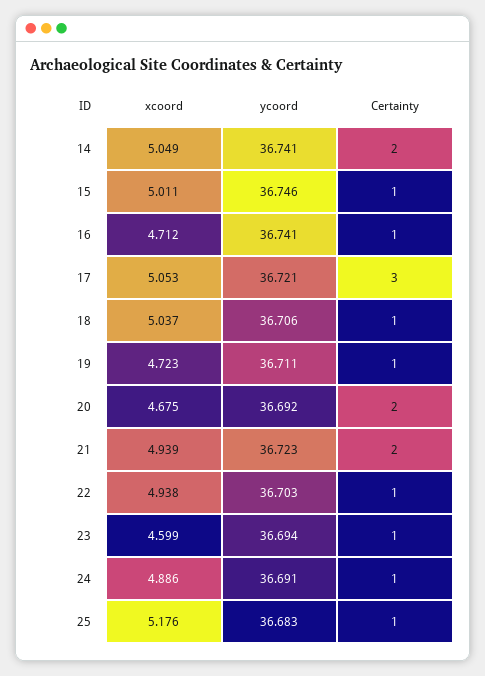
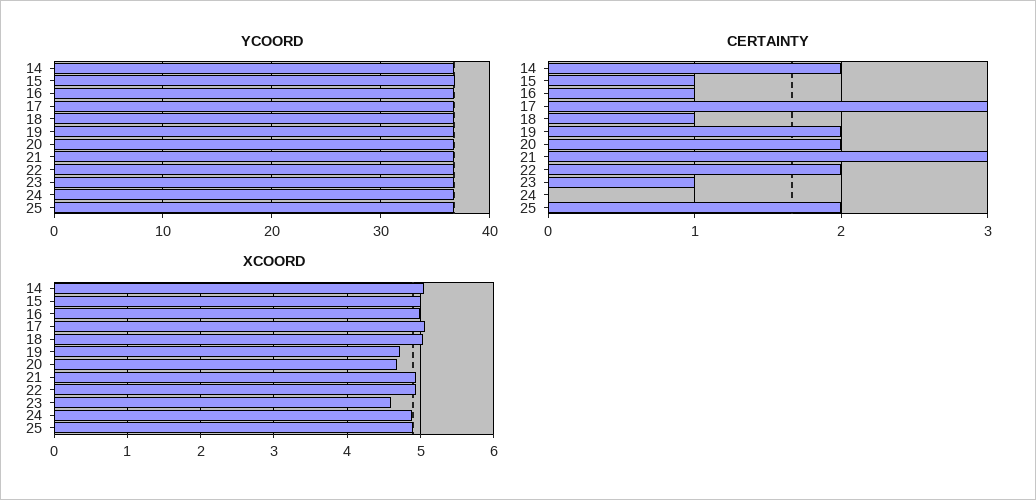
  {
    "xcoord": {
      "14": 5.049,
      "15": 5.011,
-     "16": 4.712,
+     "16": 5,
      "17": 5.053,
      "18": 5.037,
      "19": 4.723,
      "20": 4.675,
      "21": 4.939,
      "22": 4.938,
      "23": 4.599,
      "24": 4.886,
-     "25": 5.176
+     "25": 4.9
    },
    "ycoord": {
      "14": 36.741,
      "15": 36.746,
      "16": 36.741,
      "17": 36.721,
      "18": 36.706,
      "19": 36.711,
      "20": 36.692,
      "21": 36.723,
      "22": 36.703,
      "23": 36.694,
      "24": 36.691,
      "25": 36.683
    },
    "Certainty": {
      "14": 2,
      "15": 1,
      "16": 1,
      "17": 3,
      "18": 1,
-     "19": 1,
+     "19": 2,
      "20": 2,
-     "21": 2,
+     "21": 3,
-     "22": 1,
+     "22": 2,
      "23": 1,
-     "24": 1,
+     "24": 0,
-     "25": 1
+     "25": 2
    }
  }

